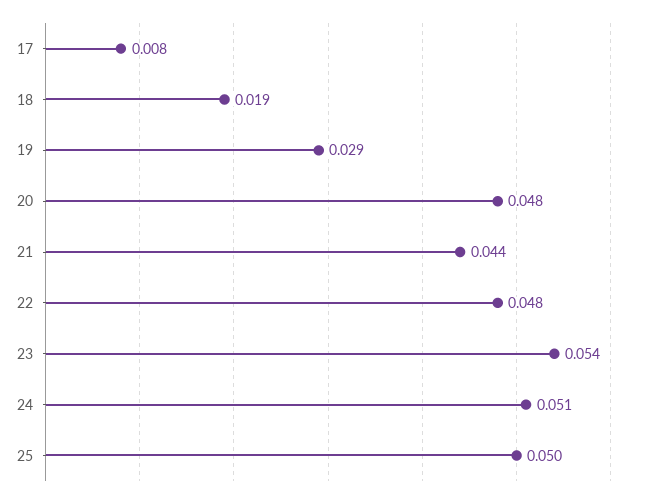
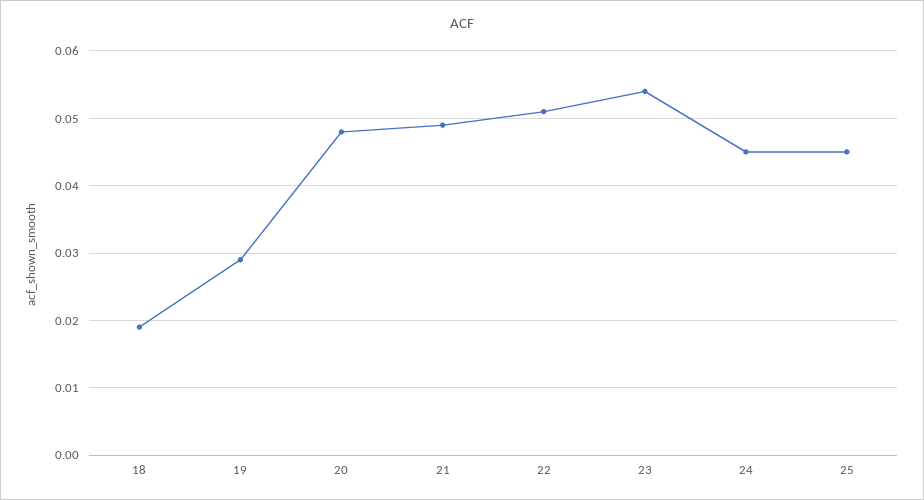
  {
-   "17": 0.008,
    "18": 0.019,
    "19": 0.029,
    "20": 0.048,
-   "21": 0.044,
+   "21": 0.049,
-   "22": 0.048,
+   "22": 0.051,
    "23": 0.054,
-   "24": 0.051,
+   "24": 0.045,
-   "25": 0.05
+   "25": 0.045
  }

